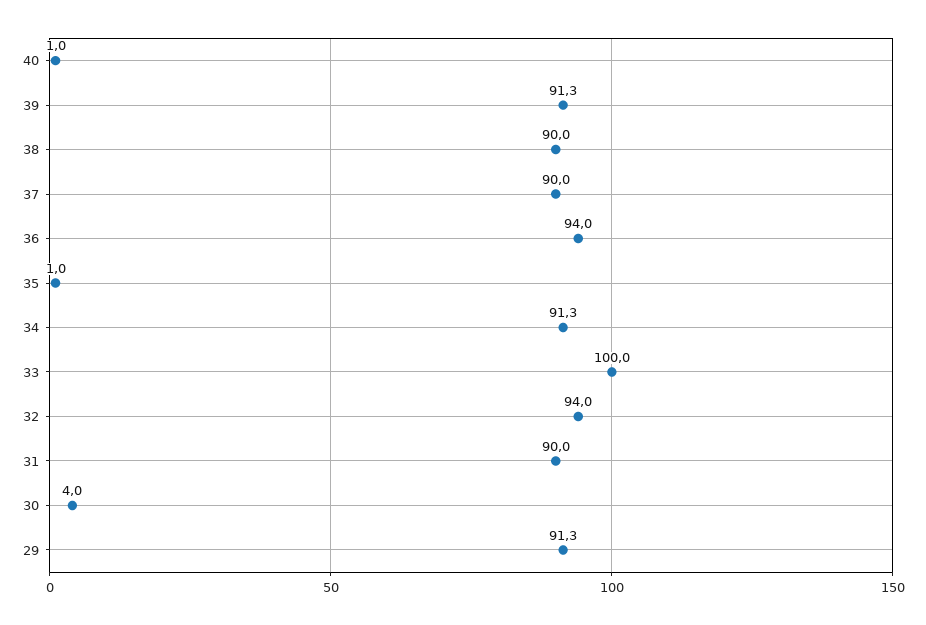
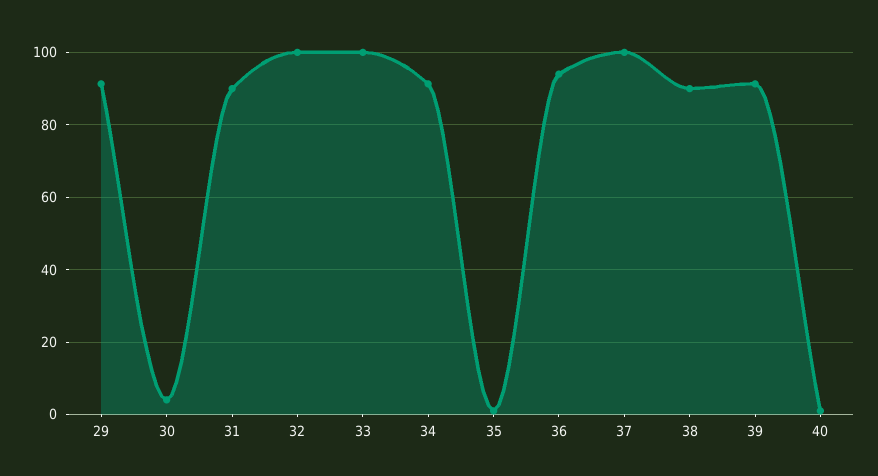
  {
    "40": 1,
    "39": 91.3,
    "38": 90,
-   "37": 90,
+   "37": 100,
    "36": 94,
    "35": 1,
    "34": 91.3,
    "33": 100,
-   "32": 94,
+   "32": 100,
    "31": 90,
    "30": 4,
    "29": 91.3
  }

